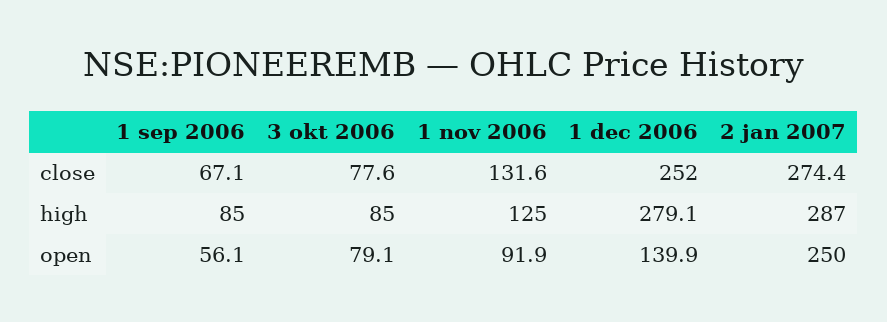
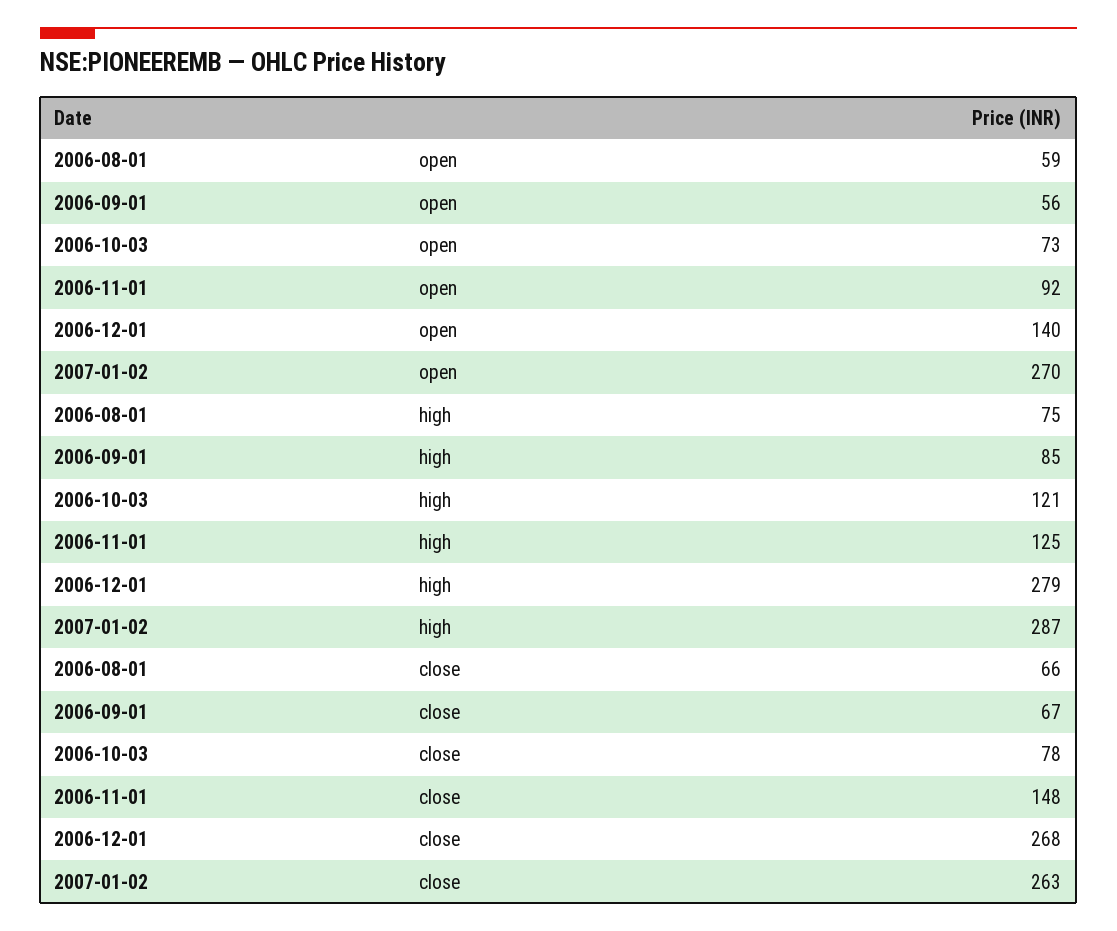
  {
    "1 sep 2006": {
      "close": 67.1,
      "high": 85,
      "open": 56.1
    },
    "3 okt 2006": {
      "close": 77.6,
-     "high": 85,
+     "high": 121,
-     "open": 79.1
+     "open": 73
    },
    "1 nov 2006": {
-     "close": 131.6,
+     "close": 148,
      "high": 125,
      "open": 91.9
    },
    "1 dec 2006": {
-     "close": 252,
+     "close": 268,
      "high": 279.1,
      "open": 139.9
    },
    "2 jan 2007": {
-     "close": 274.4,
+     "close": 263,
      "high": 287,
-     "open": 250
+     "open": 270
-   }
+   },
+   "2006-08-01": {
+     "open": 59,
+     "high": 75,
+     "close": 66
+   }
  }

